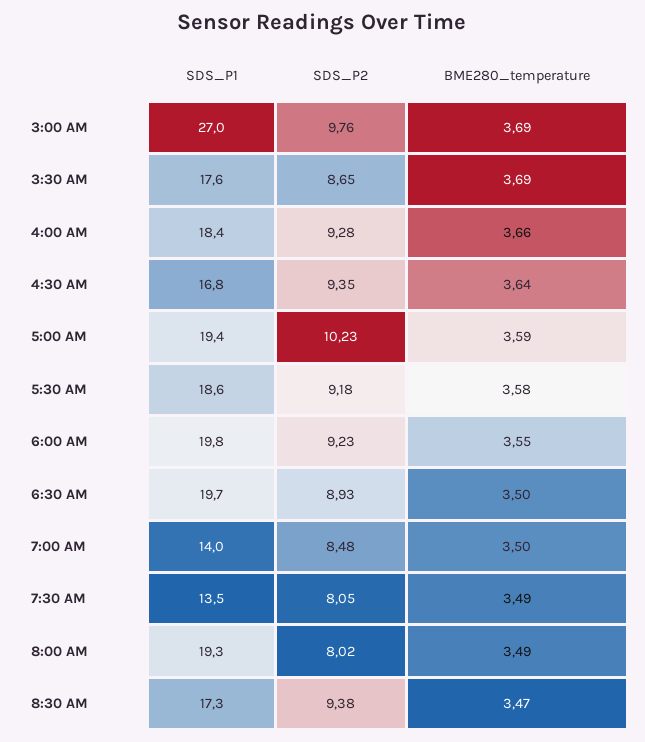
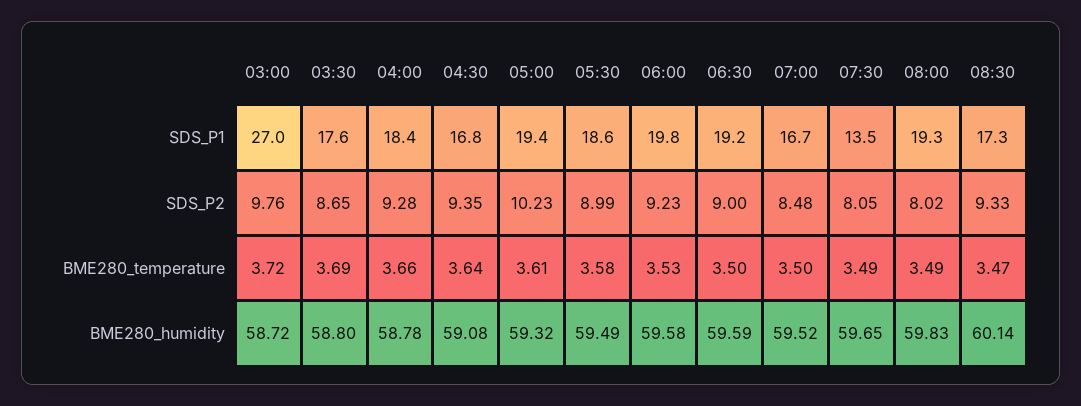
  {
    "SDS_P1": {
      "3:00 AM": 27,
      "3:30 AM": 17.6,
      "4:00 AM": 18.4,
      "4:30 AM": 16.8,
      "5:00 AM": 19.4,
      "5:30 AM": 18.6,
      "6:00 AM": 19.8,
-     "6:30 AM": 19.7,
+     "6:30 AM": 19.2,
-     "7:00 AM": 14,
+     "7:00 AM": 16.7,
      "7:30 AM": 13.5,
      "8:00 AM": 19.3,
      "8:30 AM": 17.3
    },
    "SDS_P2": {
      "3:00 AM": 9.76,
      "3:30 AM": 8.65,
      "4:00 AM": 9.28,
      "4:30 AM": 9.35,
      "5:00 AM": 10.23,
-     "5:30 AM": 9.18,
+     "5:30 AM": 8.99,
      "6:00 AM": 9.23,
-     "6:30 AM": 8.93,
+     "6:30 AM": 9,
      "7:00 AM": 8.48,
      "7:30 AM": 8.05,
      "8:00 AM": 8.02,
-     "8:30 AM": 9.38
+     "8:30 AM": 9.33
    },
    "BME280_temperature": {
-     "3:00 AM": 3.69,
+     "3:00 AM": 3.72,
      "3:30 AM": 3.69,
      "4:00 AM": 3.66,
      "4:30 AM": 3.64,
-     "5:00 AM": 3.59,
+     "5:00 AM": 3.61,
      "5:30 AM": 3.58,
-     "6:00 AM": 3.55,
+     "6:00 AM": 3.53,
      "6:30 AM": 3.5,
      "7:00 AM": 3.5,
      "7:30 AM": 3.49,
      "8:00 AM": 3.49,
      "8:30 AM": 3.47
-   }
+   },
+   "BME280_humidity": {
+     "3:00 AM": 58.72,
+     "3:30 AM": 58.8,
+     "4:00 AM": 58.78,
+     "4:30 AM": 59.08,
+     "5:00 AM": 59.32,
+     "5:30 AM": 59.49,
+     "6:00 AM": 59.58,
+     "6:30 AM": 59.59,
+     "7:00 AM": 59.52,
+     "7:30 AM": 59.65,
+     "8:00 AM": 59.83,
+     "8:30 AM": 60.14
+   }
  }

